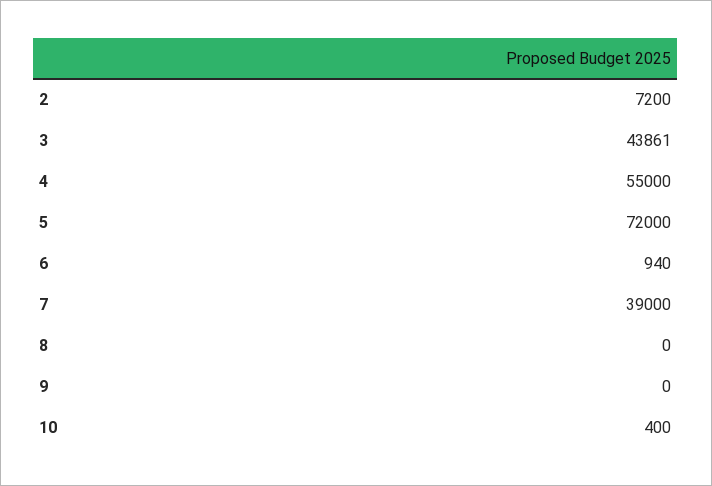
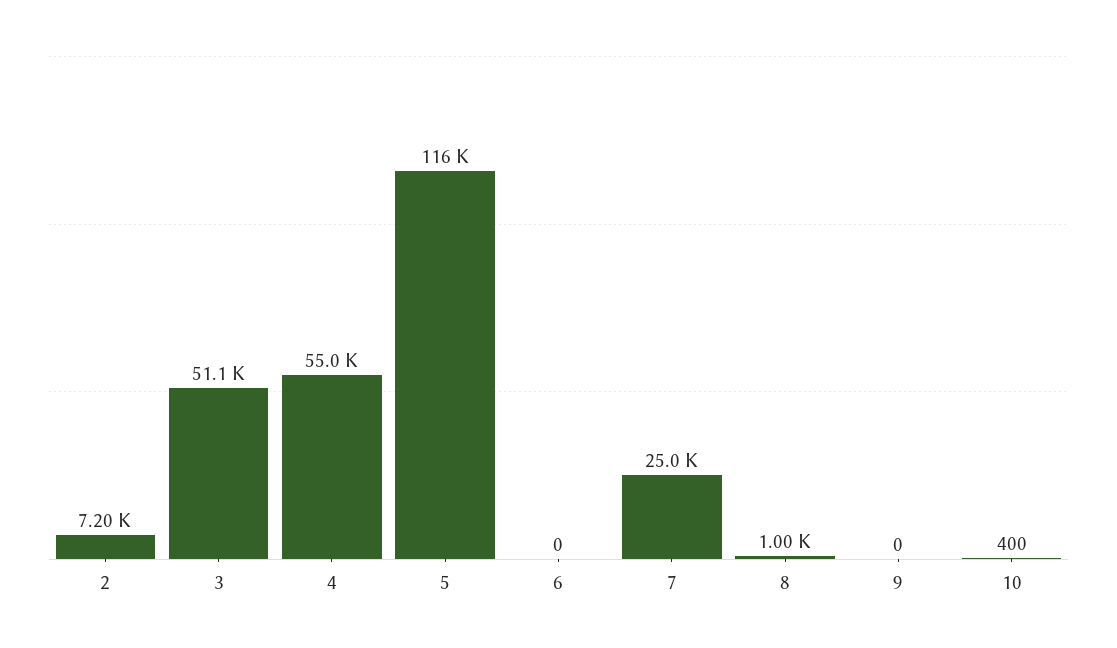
  {
    "2": 7200,
-   "3": 43861,
+   "3": 51100,
    "4": 55000,
-   "5": 72000,
+   "5": 116000,
-   "6": 940,
+   "6": 0,
-   "7": 39000,
+   "7": 25000,
-   "8": 0,
+   "8": 1000,
    "9": 0,
    "10": 400
  }

